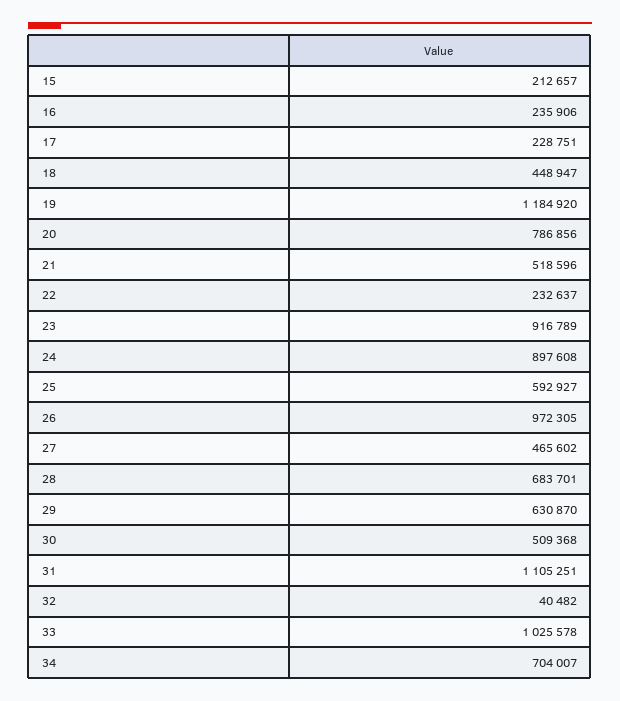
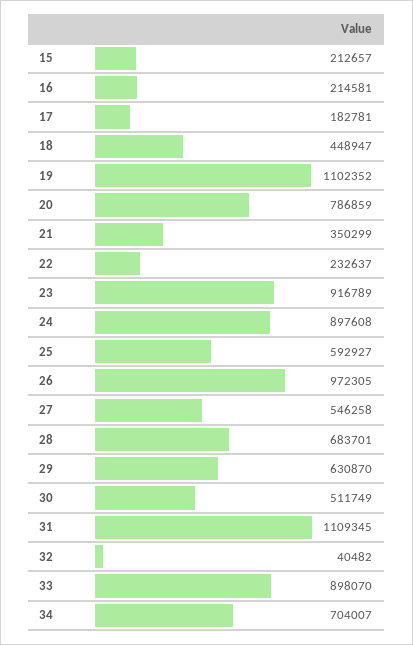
  {
    "15": 212657,
-   "16": 235906,
+   "16": 214581,
-   "17": 228751,
+   "17": 182781,
    "18": 448947,
-   "19": 1184920,
+   "19": 1102352,
-   "20": 786856,
+   "20": 786859,
-   "21": 518596,
+   "21": 350299,
    "22": 232637,
    "23": 916789,
    "24": 897608,
    "25": 592927,
    "26": 972305,
-   "27": 465602,
+   "27": 546258,
    "28": 683701,
    "29": 630870,
-   "30": 509368,
+   "30": 511749,
-   "31": 1105251,
+   "31": 1109345,
    "32": 40482,
-   "33": 1025578,
+   "33": 898070,
    "34": 704007
  }

